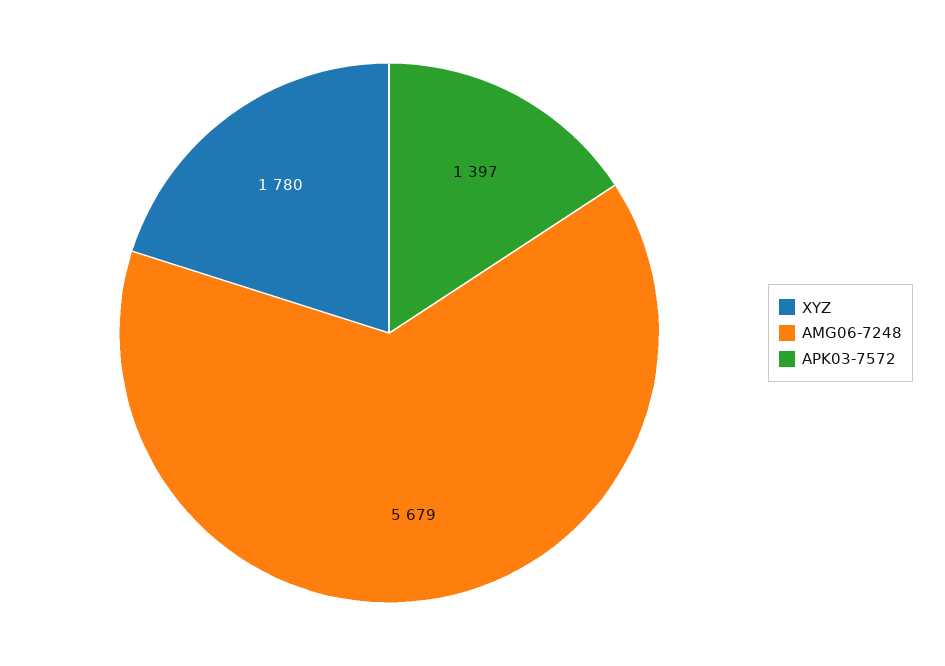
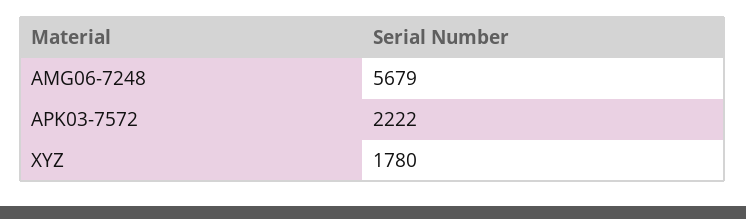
  {
    "XYZ": 1780,
    "AMG06-7248": 5679,
-   "APK03-7572": 1397
+   "APK03-7572": 2222
  }

